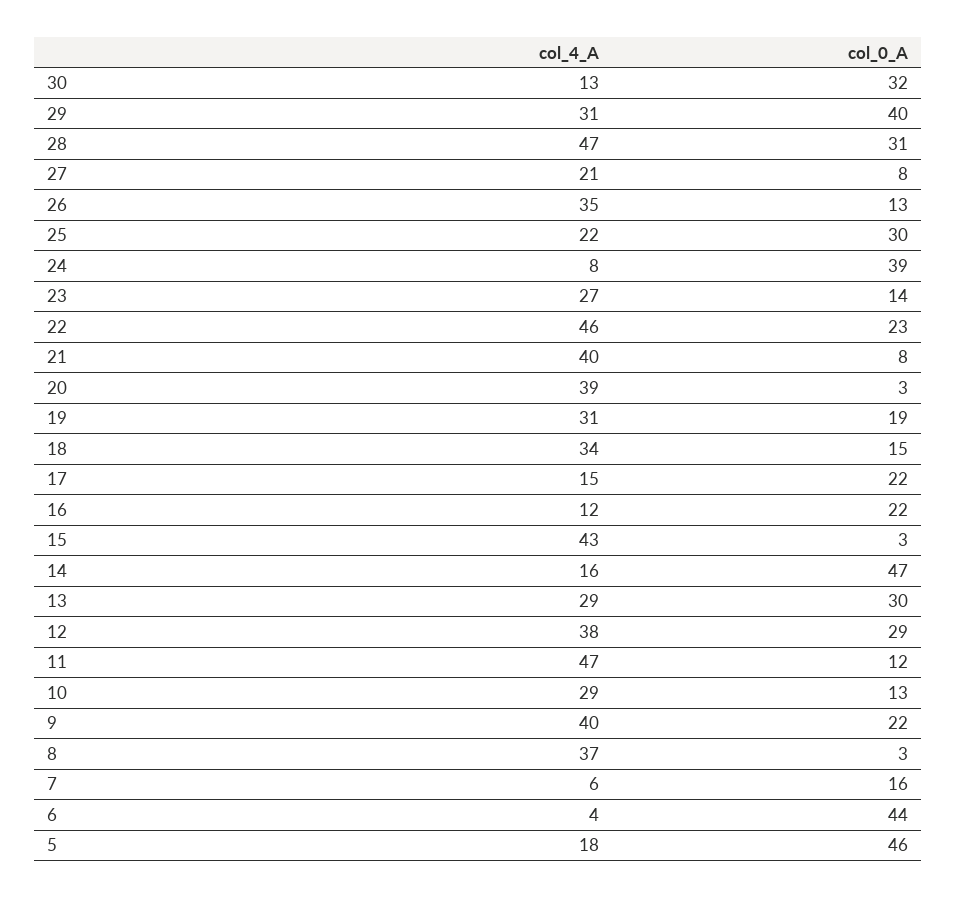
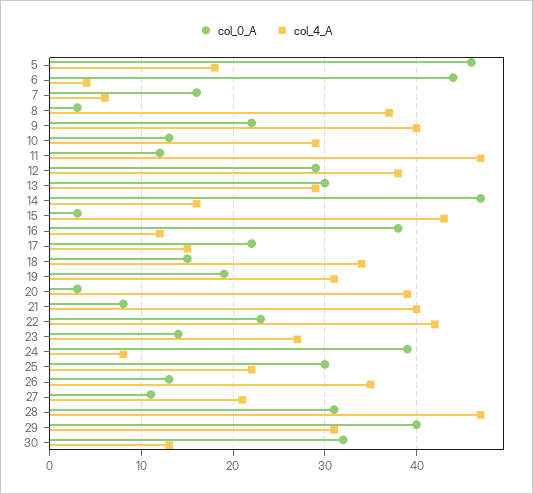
  {
    "col_4_A": {
      "30": 13,
      "29": 31,
      "28": 47,
      "27": 21,
      "26": 35,
      "25": 22,
      "24": 8,
      "23": 27,
-     "22": 46,
+     "22": 42,
      "21": 40,
      "20": 39,
      "19": 31,
      "18": 34,
      "17": 15,
      "16": 12,
      "15": 43,
      "14": 16,
      "13": 29,
      "12": 38,
      "11": 47,
      "10": 29,
      "9": 40,
      "8": 37,
      "7": 6,
      "6": 4,
      "5": 18
    },
    "col_0_A": {
      "30": 32,
      "29": 40,
      "28": 31,
-     "27": 8,
+     "27": 11,
      "26": 13,
      "25": 30,
      "24": 39,
      "23": 14,
      "22": 23,
      "21": 8,
      "20": 3,
      "19": 19,
      "18": 15,
      "17": 22,
-     "16": 22,
+     "16": 38,
      "15": 3,
      "14": 47,
      "13": 30,
      "12": 29,
      "11": 12,
      "10": 13,
      "9": 22,
      "8": 3,
      "7": 16,
      "6": 44,
      "5": 46
    }
  }

